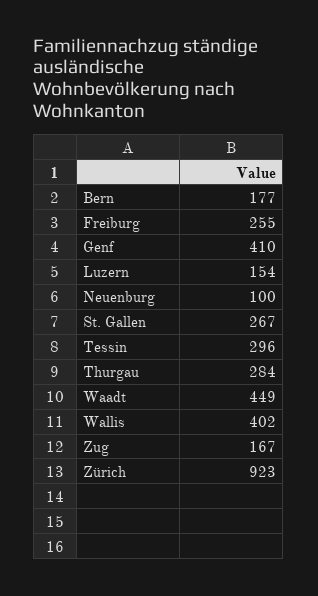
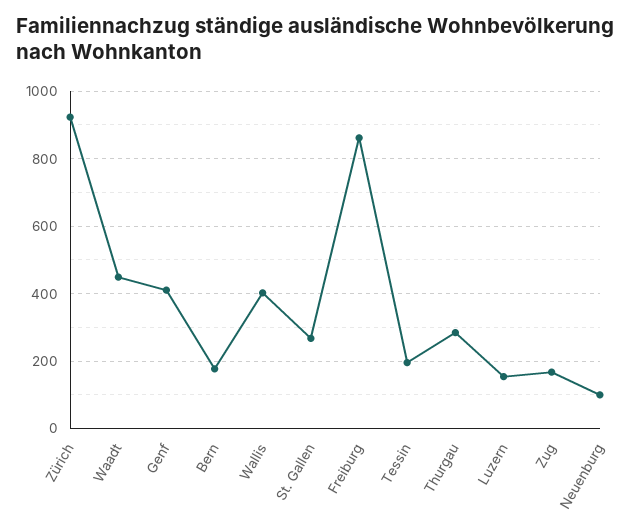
  {
    "Bern": 177,
-   "Freiburg": 255,
+   "Freiburg": 860,
    "Genf": 410,
    "Luzern": 154,
    "Neuenburg": 100,
    "St. Gallen": 267,
-   "Tessin": 296,
+   "Tessin": 200,
    "Thurgau": 284,
    "Waadt": 449,
    "Wallis": 402,
    "Zug": 167,
    "Zürich": 923
  }

